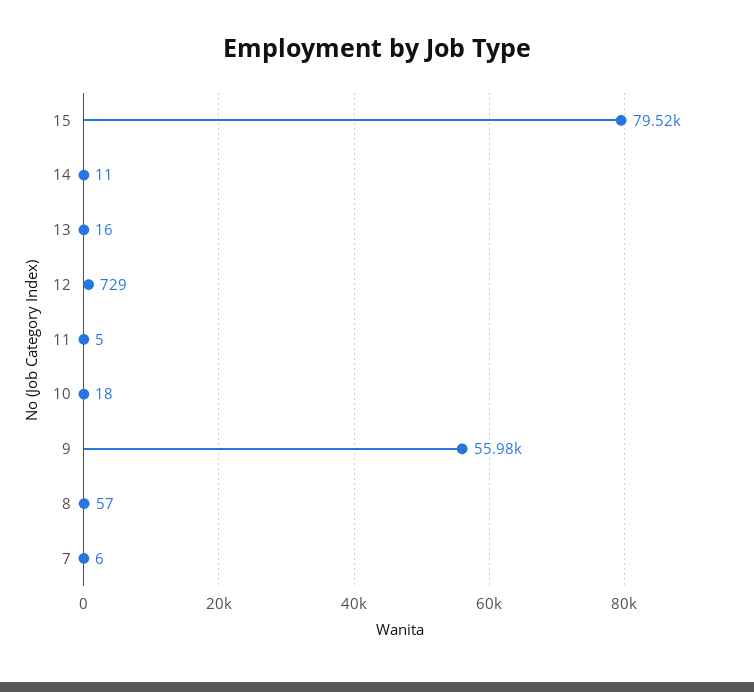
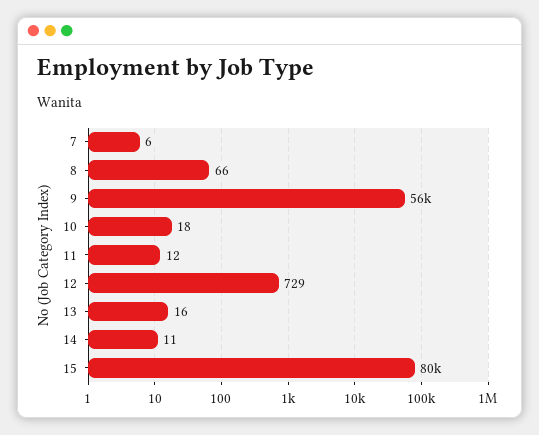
  {
    "15": 79520,
    "14": 11,
    "13": 16,
    "12": 729,
-   "11": 5,
+   "11": 12,
    "10": 18,
    "9": 55980,
-   "8": 57,
+   "8": 66,
    "7": 6
  }

